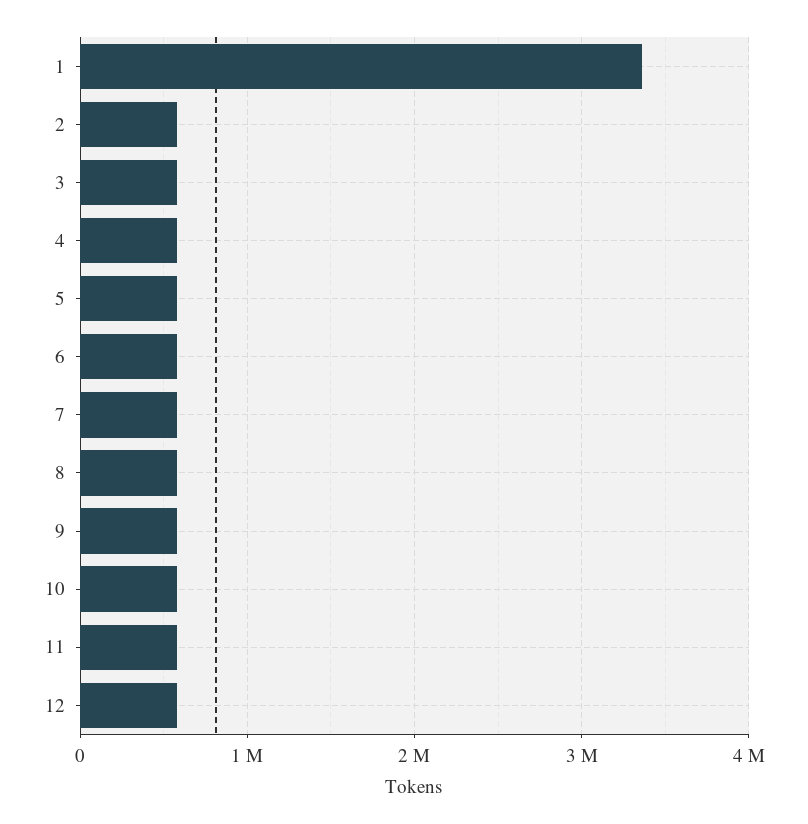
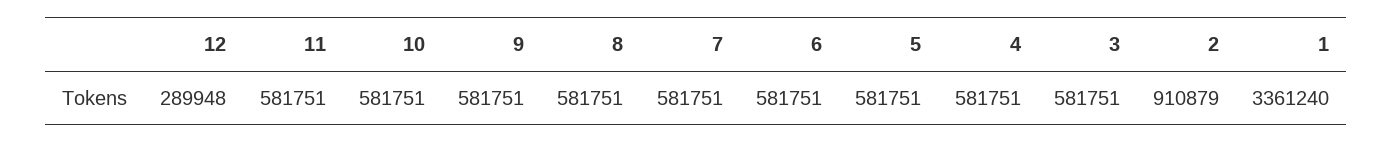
  {
    "1": 3361240,
-   "2": 600000,
+   "2": 910879,
    "3": 581751,
    "4": 581751,
    "5": 581751,
    "6": 581751,
    "7": 581751,
    "8": 581751,
    "9": 581751,
    "10": 581751,
    "11": 581751,
-   "12": 600000
+   "12": 289948
  }

